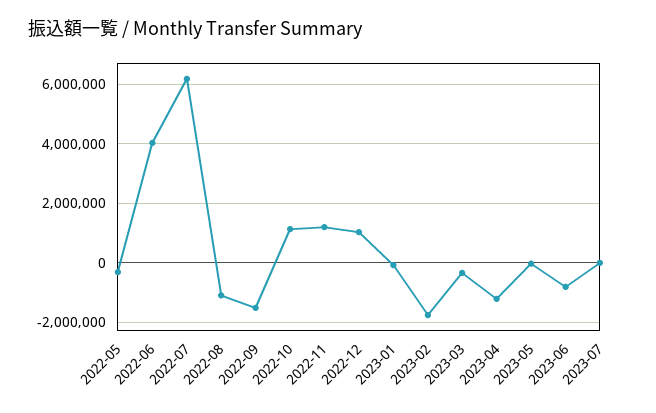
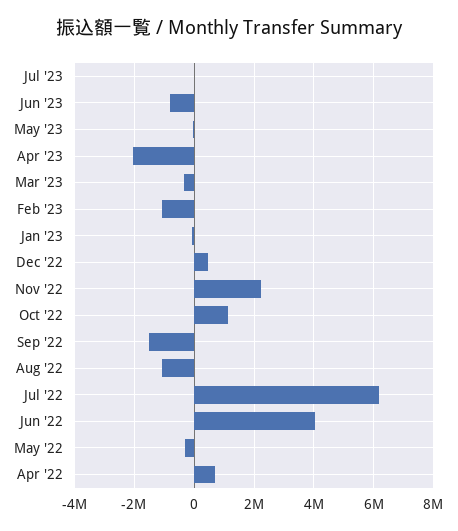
  {
    "2022-05": -250000,
    "2022-06": 4000000,
    "2022-07": 6250000,
    "2022-08": -1000000,
    "2022-09": -1500000,
    "2022-10": 1250000,
-   "2022-11": 1250000,
+   "2022-11": 2250000,
-   "2022-12": 1000000,
+   "2022-12": 500000,
    "2023-01": 0,
-   "2023-02": -1750000,
+   "2023-02": -1000000,
    "2023-03": -250000,
-   "2023-04": -1250000,
+   "2023-04": -2000000,
    "2023-05": 0,
    "2023-06": -750000,
-   "2023-07": 0
+   "2023-07": 0,
+   "Apr '22": 750000
  }

